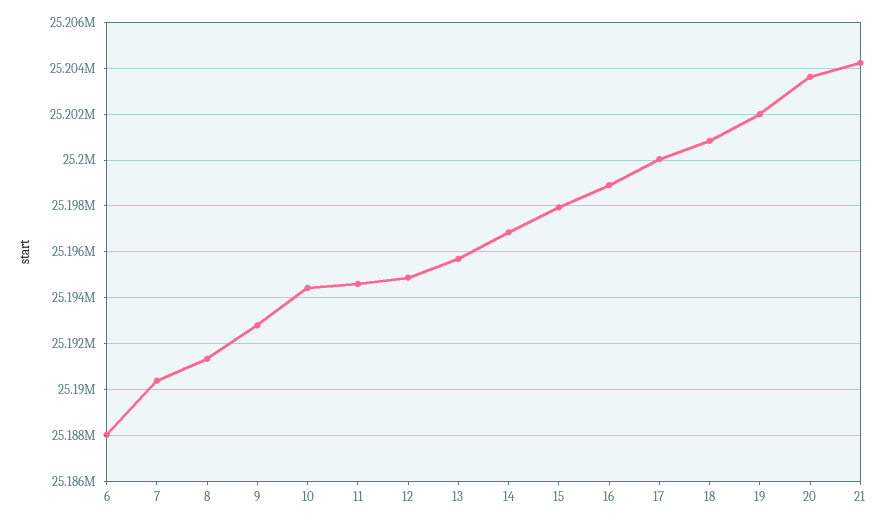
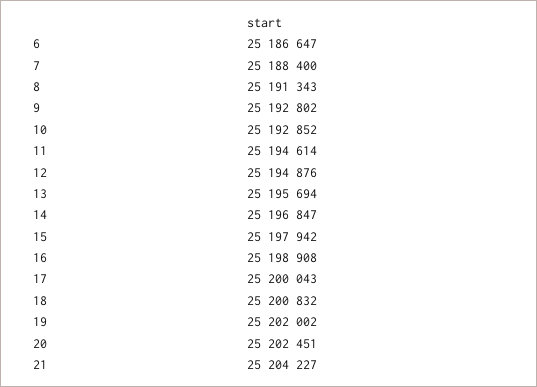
  {
-   "6": 25188000,
+   "6": 25186647,
-   "7": 25190500,
+   "7": 25188400,
    "8": 25191343,
    "9": 25192802,
-   "10": 25194500,
+   "10": 25192852,
    "11": 25194614,
    "12": 25194876,
    "13": 25195694,
    "14": 25196847,
    "15": 25197942,
    "16": 25198908,
    "17": 25200043,
    "18": 25200832,
    "19": 25202002,
-   "20": 25203500,
+   "20": 25202451,
    "21": 25204227
  }

